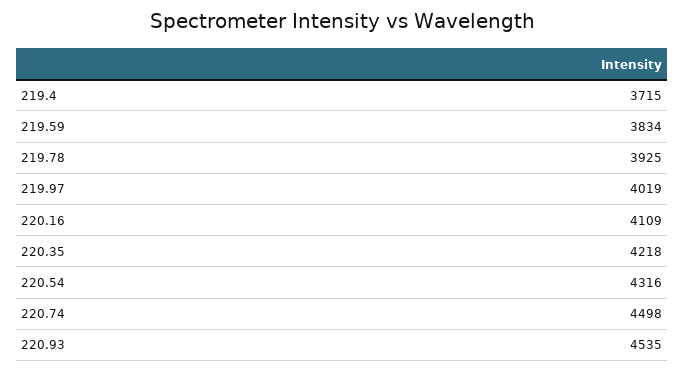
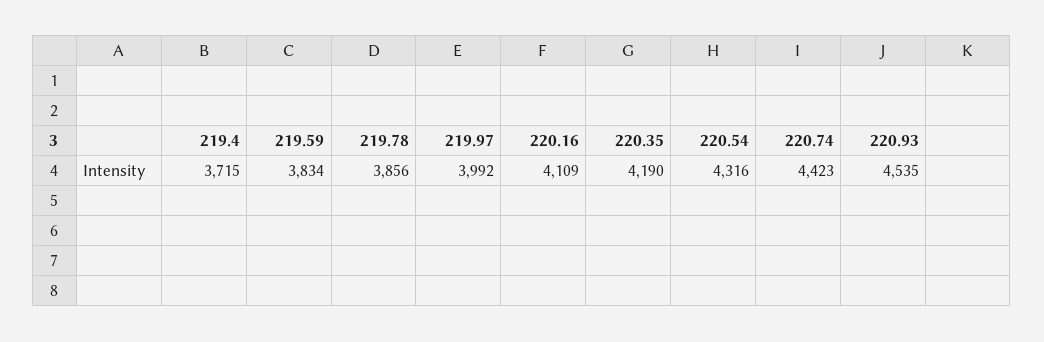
  {
    "219.4": 3715,
    "219.59": 3834,
-   "219.78": 3925,
+   "219.78": 3856,
-   "219.97": 4019,
+   "219.97": 3992,
    "220.16": 4109,
-   "220.35": 4218,
+   "220.35": 4190,
    "220.54": 4316,
-   "220.74": 4498,
+   "220.74": 4423,
    "220.93": 4535
  }

